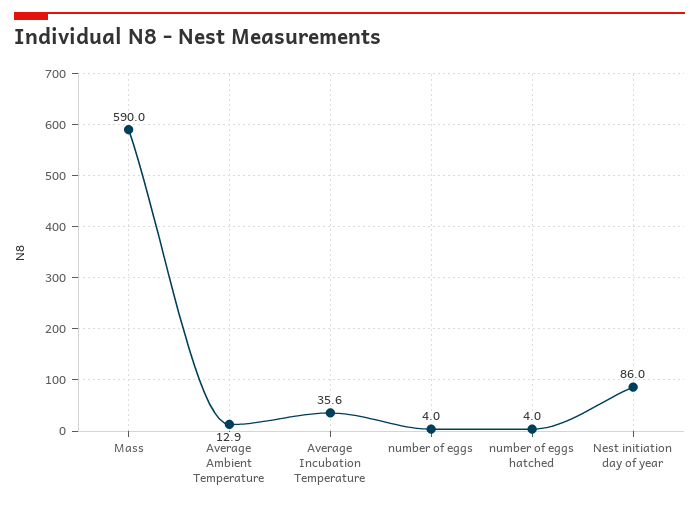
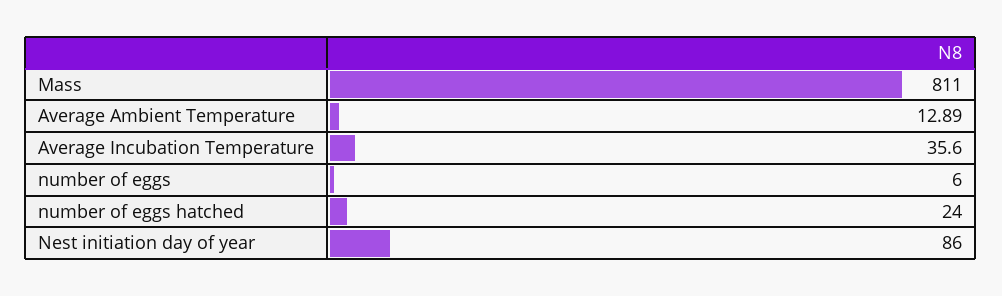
  {
-   "Mass": 590,
+   "Mass": 811,
    "Average Ambient Temperature": 12.89,
    "Average Incubation Temperature": 35.6,
-   "number of eggs": 4,
+   "number of eggs": 6,
-   "number of eggs hatched": 4,
+   "number of eggs hatched": 24,
    "Nest initiation day of year": 86
  }

